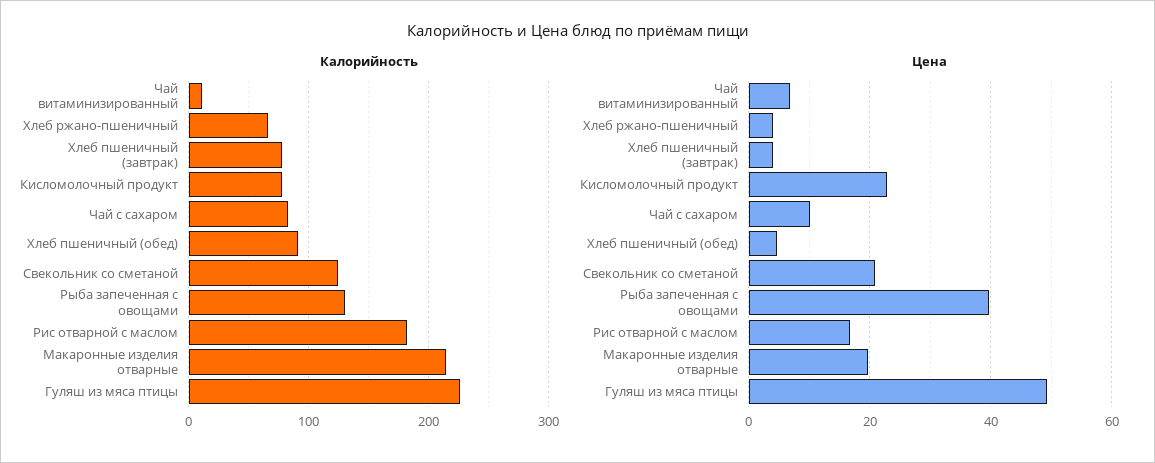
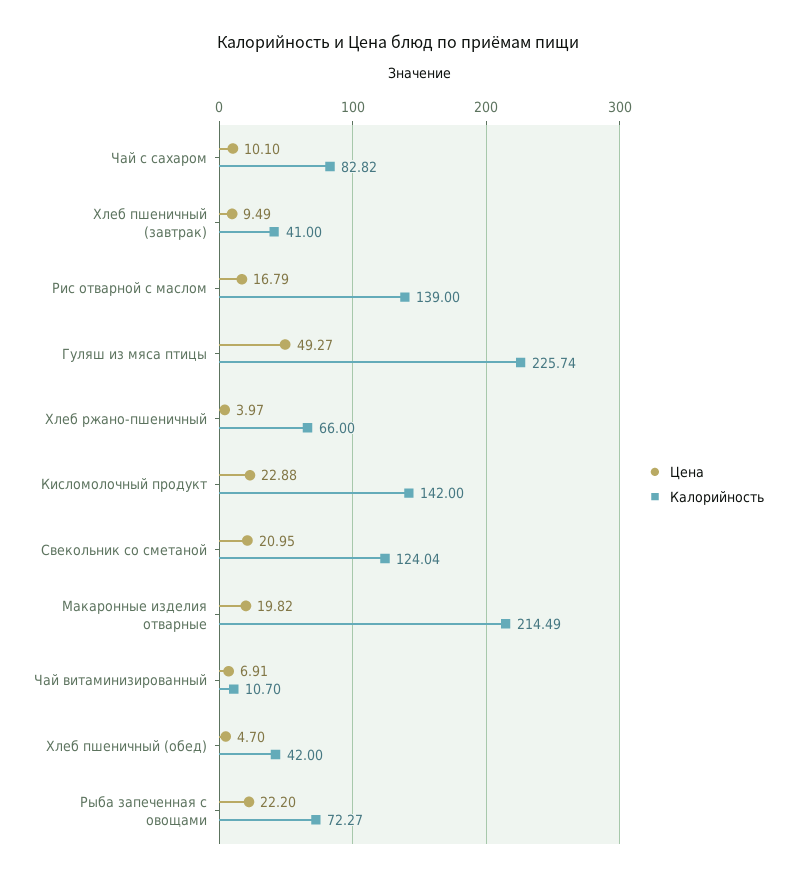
  {
    "Калорийность": {
      "Чай витаминизированный": 10.7,
      "Хлеб ржано-пшеничный": 66,
-     "Хлеб пшеничный (завтрак)": 80,
+     "Хлеб пшеничный (завтрак)": 41,
-     "Кисломолочный продукт": 80,
+     "Кисломолочный продукт": 142,
      "Чай с сахаром": 82.82,
-     "Хлеб пшеничный (обед)": 90,
+     "Хлеб пшеничный (обед)": 42,
      "Свекольник со сметаной": 124.04,
-     "Рыба запеченная с овощами": 130,
+     "Рыба запеченная с овощами": 72.27,
-     "Рис отварной с маслом": 180,
+     "Рис отварной с маслом": 139,
      "Макаронные изделия отварные": 214.49,
      "Гуляш из мяса птицы": 225.74
    },
    "Цена": {
      "Чай витаминизированный": 6.91,
      "Хлеб ржано-пшеничный": 3.97,
-     "Хлеб пшеничный (завтрак)": 4,
+     "Хлеб пшеничный (завтрак)": 9.49,
      "Кисломолочный продукт": 22.88,
      "Чай с сахаром": 10.1,
      "Хлеб пшеничный (обед)": 4.7,
      "Свекольник со сметаной": 20.95,
-     "Рыба запеченная с овощами": 40,
+     "Рыба запеченная с овощами": 22.2,
      "Рис отварной с маслом": 16.79,
      "Макаронные изделия отварные": 19.82,
      "Гуляш из мяса птицы": 49.27
    }
  }

